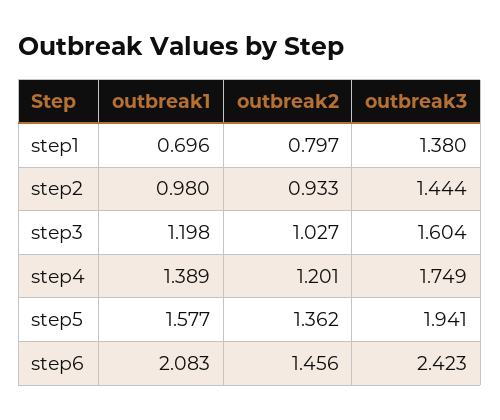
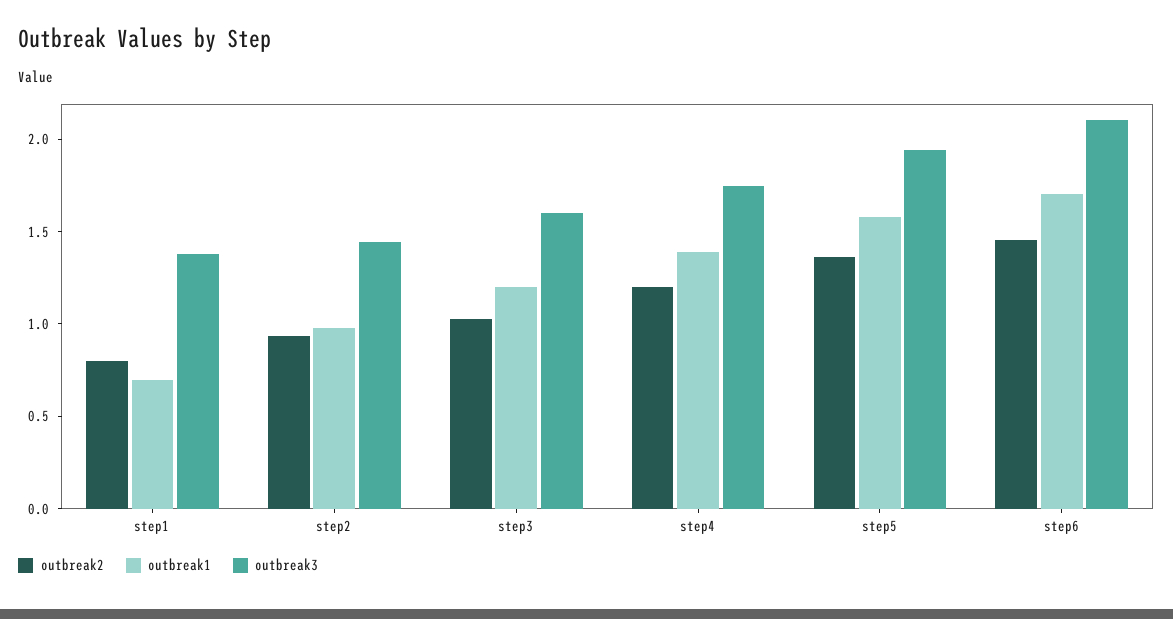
  {
    "outbreak1": {
      "step1": 0.696,
      "step2": 0.98,
      "step3": 1.198,
      "step4": 1.389,
      "step5": 1.577,
-     "step6": 2.083
+     "step6": 1.7
    },
    "outbreak2": {
      "step1": 0.797,
      "step2": 0.933,
      "step3": 1.027,
      "step4": 1.201,
      "step5": 1.362,
      "step6": 1.456
    },
    "outbreak3": {
      "step1": 1.38,
      "step2": 1.444,
      "step3": 1.604,
      "step4": 1.749,
      "step5": 1.941,
-     "step6": 2.423
+     "step6": 2.1
    }
  }

